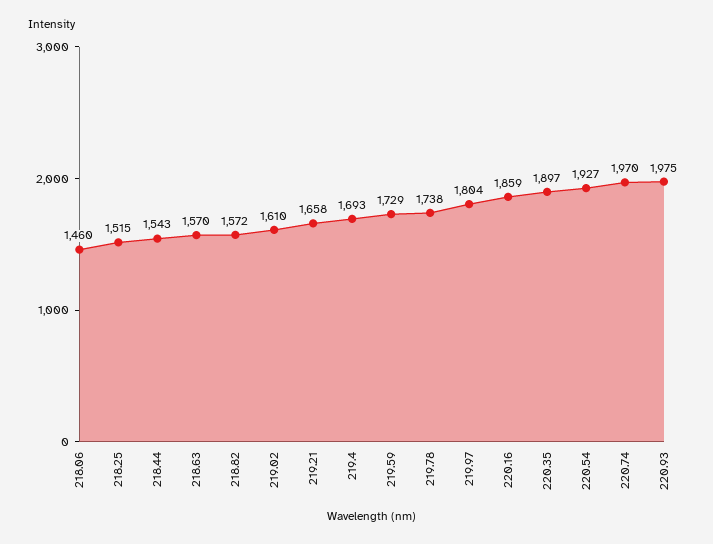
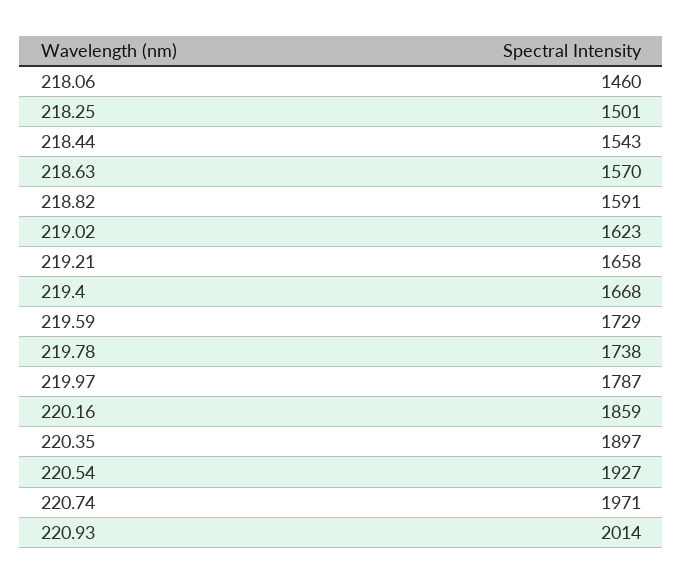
  {
    "218.06": 1460,
-   "218.25": 1515,
+   "218.25": 1501,
    "218.44": 1543,
    "218.63": 1570,
-   "218.82": 1572,
+   "218.82": 1591,
-   "219.02": 1610,
+   "219.02": 1623,
    "219.21": 1658,
-   "219.4": 1693,
+   "219.4": 1668,
    "219.59": 1729,
    "219.78": 1738,
-   "219.97": 1804,
+   "219.97": 1787,
    "220.16": 1859,
    "220.35": 1897,
    "220.54": 1927,
-   "220.74": 1970,
+   "220.74": 1971,
-   "220.93": 1975
+   "220.93": 2014
  }

